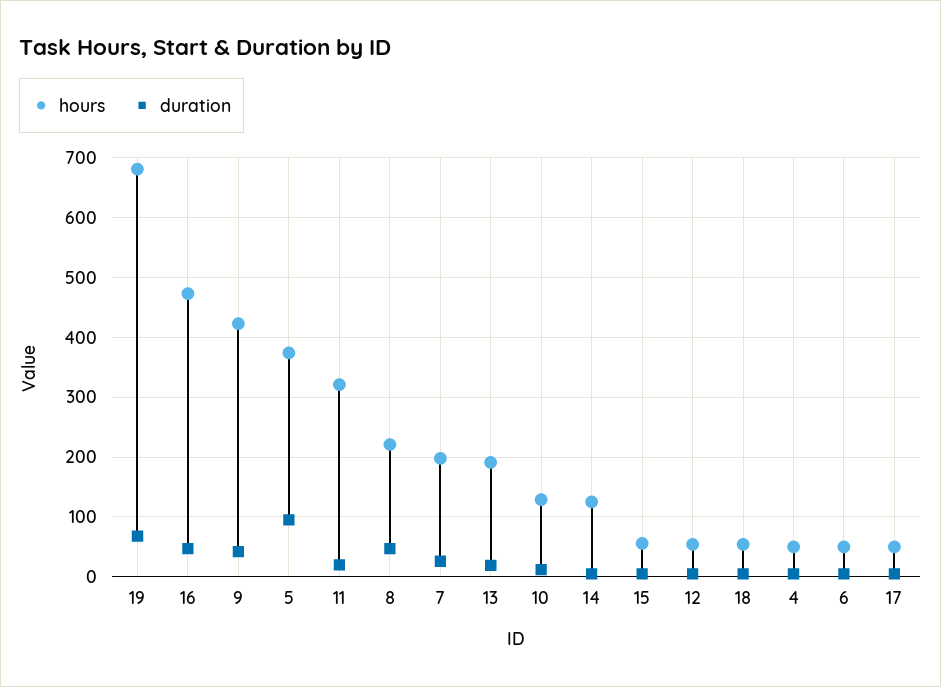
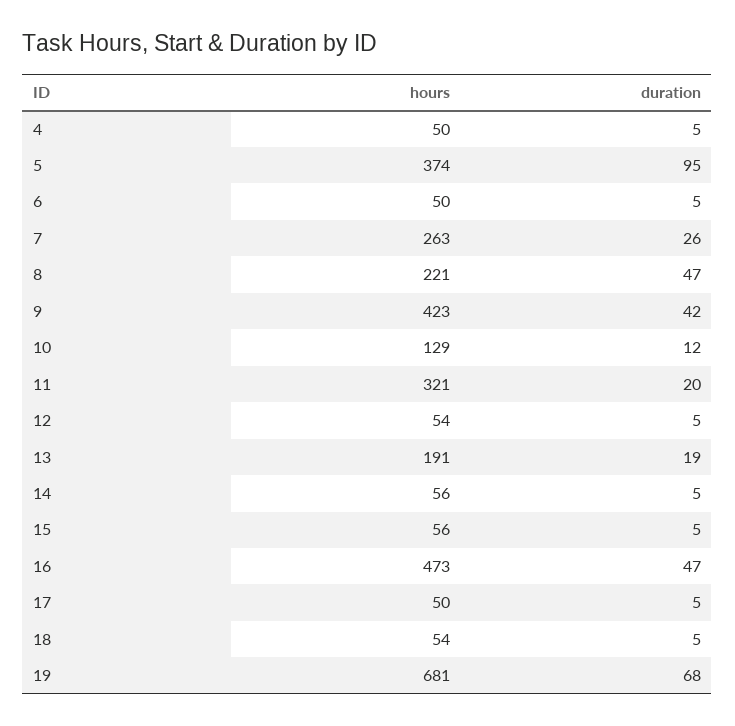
  {
    "hours": {
      "19": 681,
      "16": 473,
      "9": 423,
      "5": 374,
      "11": 321,
      "8": 221,
-     "7": 200,
+     "7": 263,
      "13": 191,
      "10": 129,
-     "14": 120,
+     "14": 56,
      "15": 56,
      "12": 54,
      "18": 54,
      "4": 50,
      "6": 50,
      "17": 50
    },
    "duration": {
      "19": 68,
      "16": 47,
      "9": 42,
      "5": 95,
      "11": 20,
      "8": 47,
      "7": 26,
      "13": 19,
      "10": 12,
      "14": 5,
      "15": 5,
      "12": 5,
      "18": 5,
      "4": 5,
      "6": 5,
      "17": 5
    }
  }

